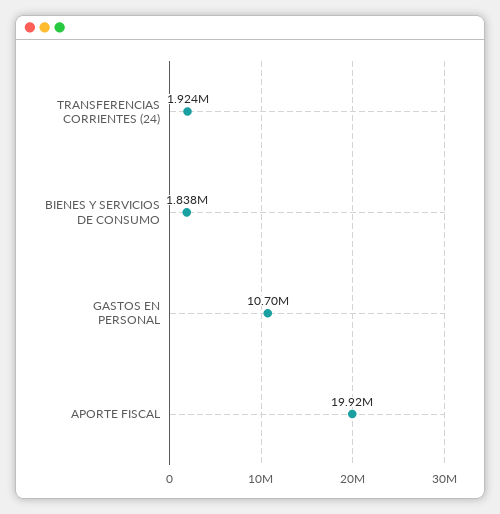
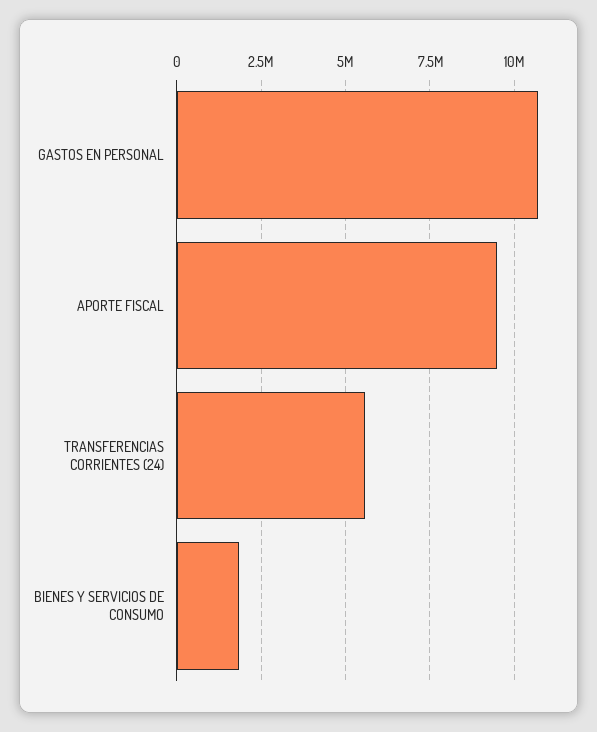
  {
-   "TRANSFERENCIAS CORRIENTES (24)": 1924000,
+   "TRANSFERENCIAS CORRIENTES (24)": 5500000,
    "BIENES Y SERVICIOS DE CONSUMO": 1838000,
    "GASTOS EN PERSONAL": 10700000,
-   "APORTE FISCAL": 19920000
+   "APORTE FISCAL": 9500000
  }

